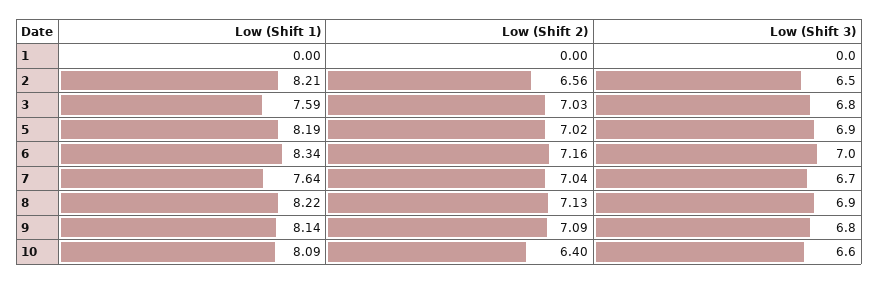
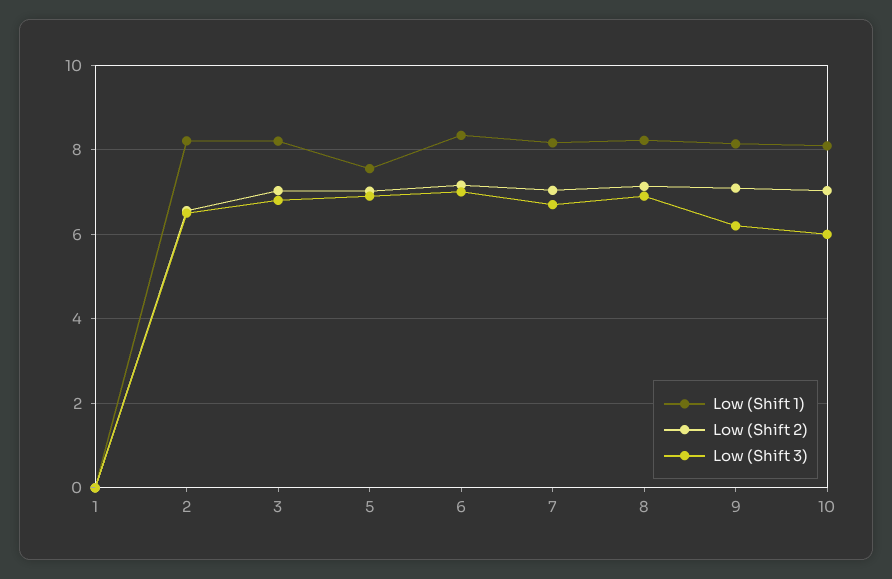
  {
    "Low (Shift 1)": {
      "1": 0,
      "2": 8.21,
-     "3": 7.59,
+     "3": 8.2,
-     "5": 8.19,
+     "5": 7.6,
      "6": 8.34,
-     "7": 7.64,
+     "7": 8.2,
      "8": 8.22,
      "9": 8.14,
      "10": 8.09
    },
    "Low (Shift 2)": {
      "1": 0,
      "2": 6.56,
      "3": 7.03,
      "5": 7.02,
      "6": 7.16,
      "7": 7.04,
      "8": 7.13,
      "9": 7.09,
-     "10": 6.4
+     "10": 7
    },
    "Low (Shift 3)": {
      "1": 0,
      "2": 6.5,
      "3": 6.8,
      "5": 6.9,
      "6": 7,
      "7": 6.7,
      "8": 6.9,
-     "9": 6.8,
+     "9": 6.2,
-     "10": 6.6
+     "10": 6
    }
  }

